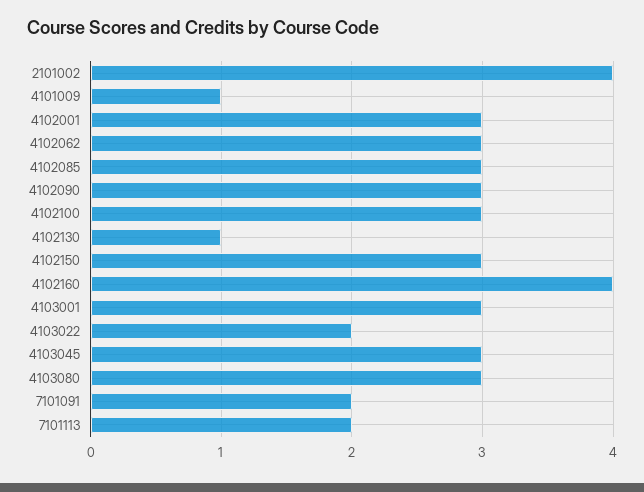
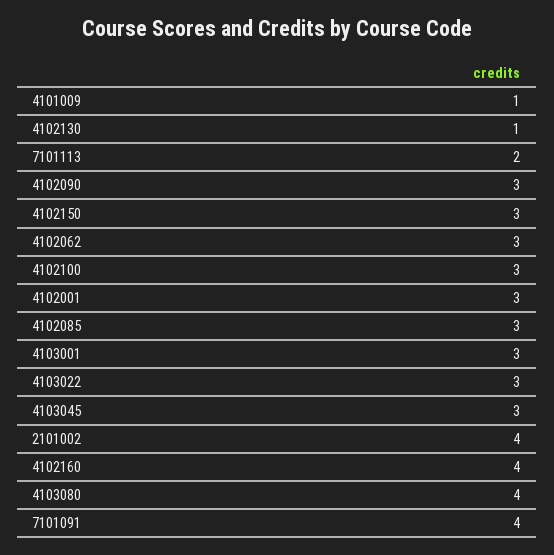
  {
    "2101002": 4,
    "4101009": 1,
    "4102001": 3,
    "4102062": 3,
    "4102085": 3,
    "4102090": 3,
    "4102100": 3,
    "4102130": 1,
    "4102150": 3,
    "4102160": 4,
    "4103001": 3,
-   "4103022": 2,
+   "4103022": 3,
    "4103045": 3,
-   "4103080": 3,
+   "4103080": 4,
-   "7101091": 2,
+   "7101091": 4,
    "7101113": 2
  }

